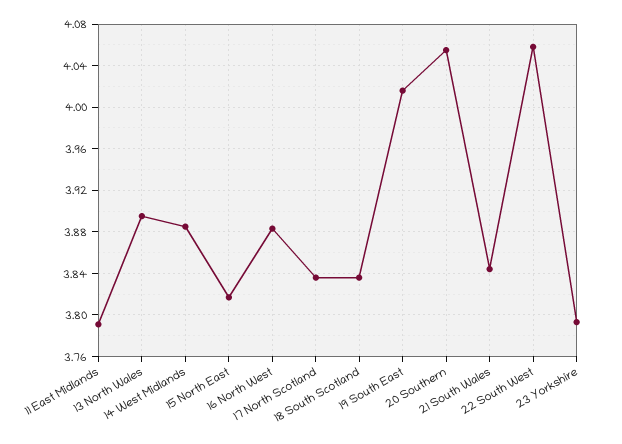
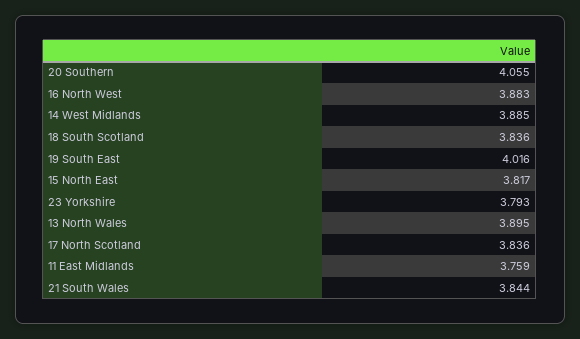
  {
-   "11 East Midlands": 3.79,
+   "11 East Midlands": 3.759,
    "13 North Wales": 3.895,
    "14 West Midlands": 3.885,
    "15 North East": 3.817,
    "16 North West": 3.883,
    "17 North Scotland": 3.836,
    "18 South Scotland": 3.836,
    "19 South East": 4.016,
    "20 Southern": 4.055,
    "21 South Wales": 3.844,
-   "22 South West": 4.06,
    "23 Yorkshire": 3.793
  }

